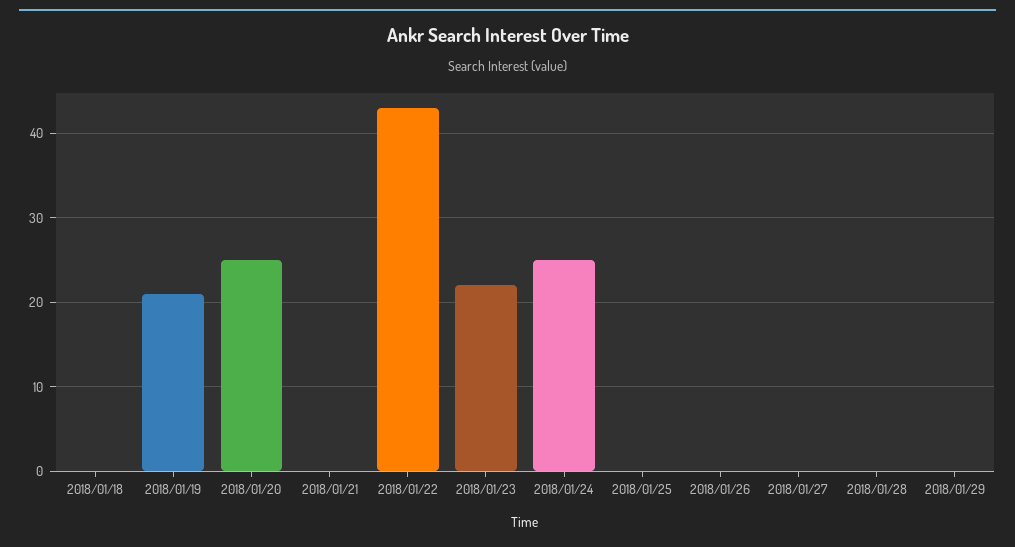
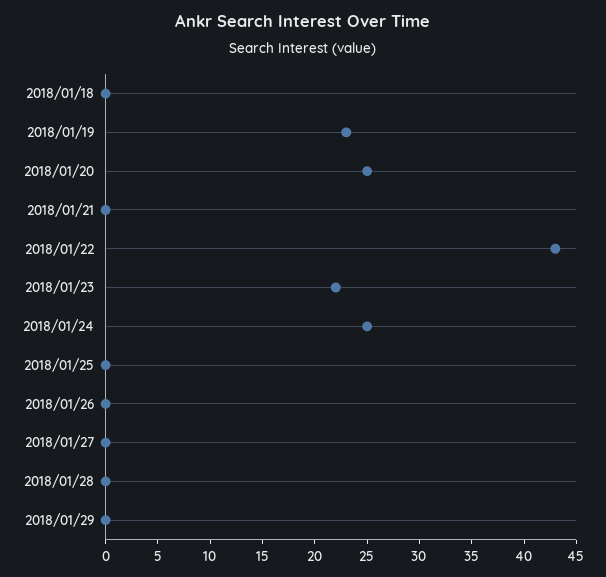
  {
    "2018/01/18": 0,
-   "2018/01/19": 21,
+   "2018/01/19": 23,
    "2018/01/20": 25,
    "2018/01/21": 0,
    "2018/01/22": 43,
    "2018/01/23": 22,
    "2018/01/24": 25,
    "2018/01/25": 0,
    "2018/01/26": 0,
    "2018/01/27": 0,
    "2018/01/28": 0,
    "2018/01/29": 0
  }

